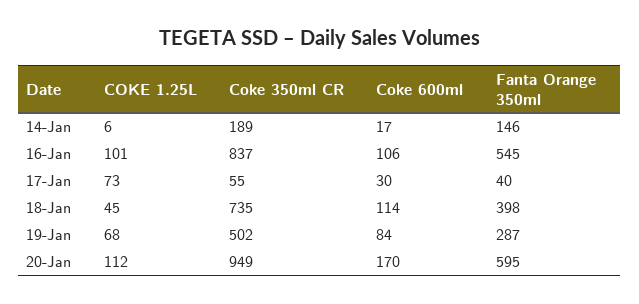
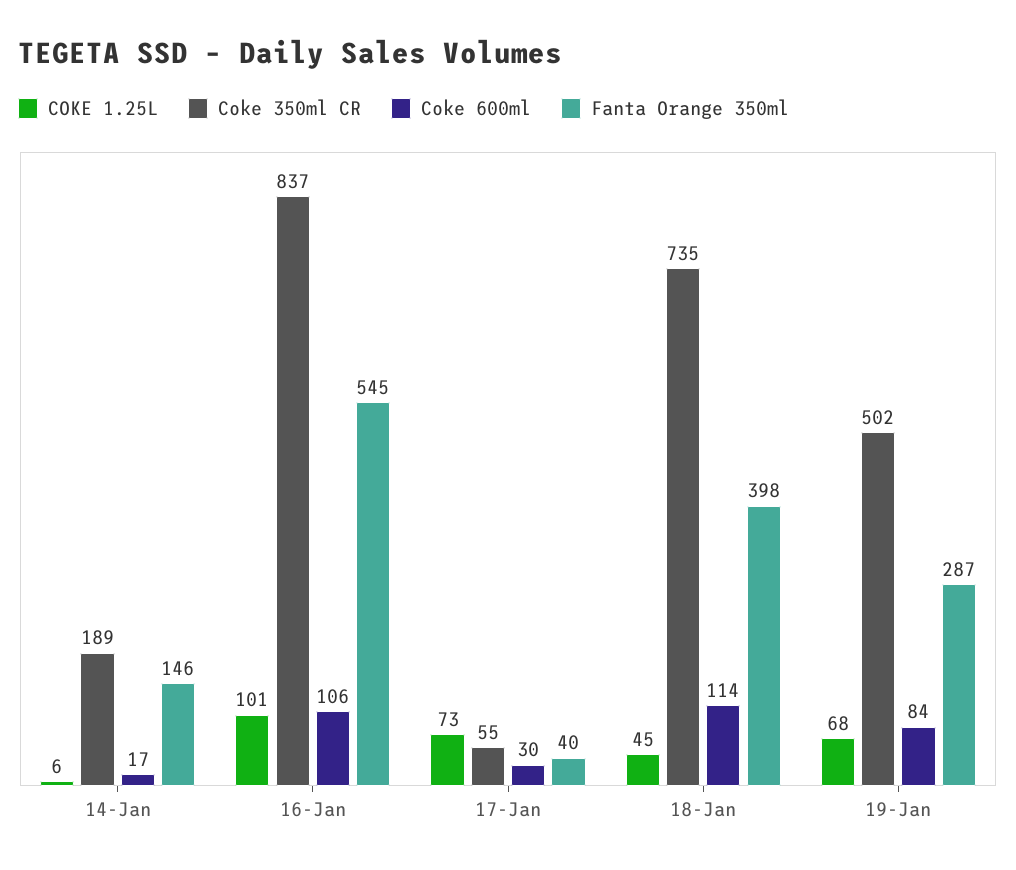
  {
    "COKE 1.25L": {
      "14-Jan": 6,
      "16-Jan": 101,
      "17-Jan": 73,
      "18-Jan": 45,
-     "19-Jan": 68,
+     "19-Jan": 68
-     "20-Jan": 112
    },
    "Coke 350ml CR": {
      "14-Jan": 189,
      "16-Jan": 837,
      "17-Jan": 55,
      "18-Jan": 735,
-     "19-Jan": 502,
+     "19-Jan": 502
-     "20-Jan": 949
    },
    "Coke 600ml": {
      "14-Jan": 17,
      "16-Jan": 106,
      "17-Jan": 30,
      "18-Jan": 114,
-     "19-Jan": 84,
+     "19-Jan": 84
-     "20-Jan": 170
    },
    "Fanta Orange 350ml": {
      "14-Jan": 146,
      "16-Jan": 545,
      "17-Jan": 40,
      "18-Jan": 398,
-     "19-Jan": 287,
+     "19-Jan": 287
-     "20-Jan": 595
    }
  }

